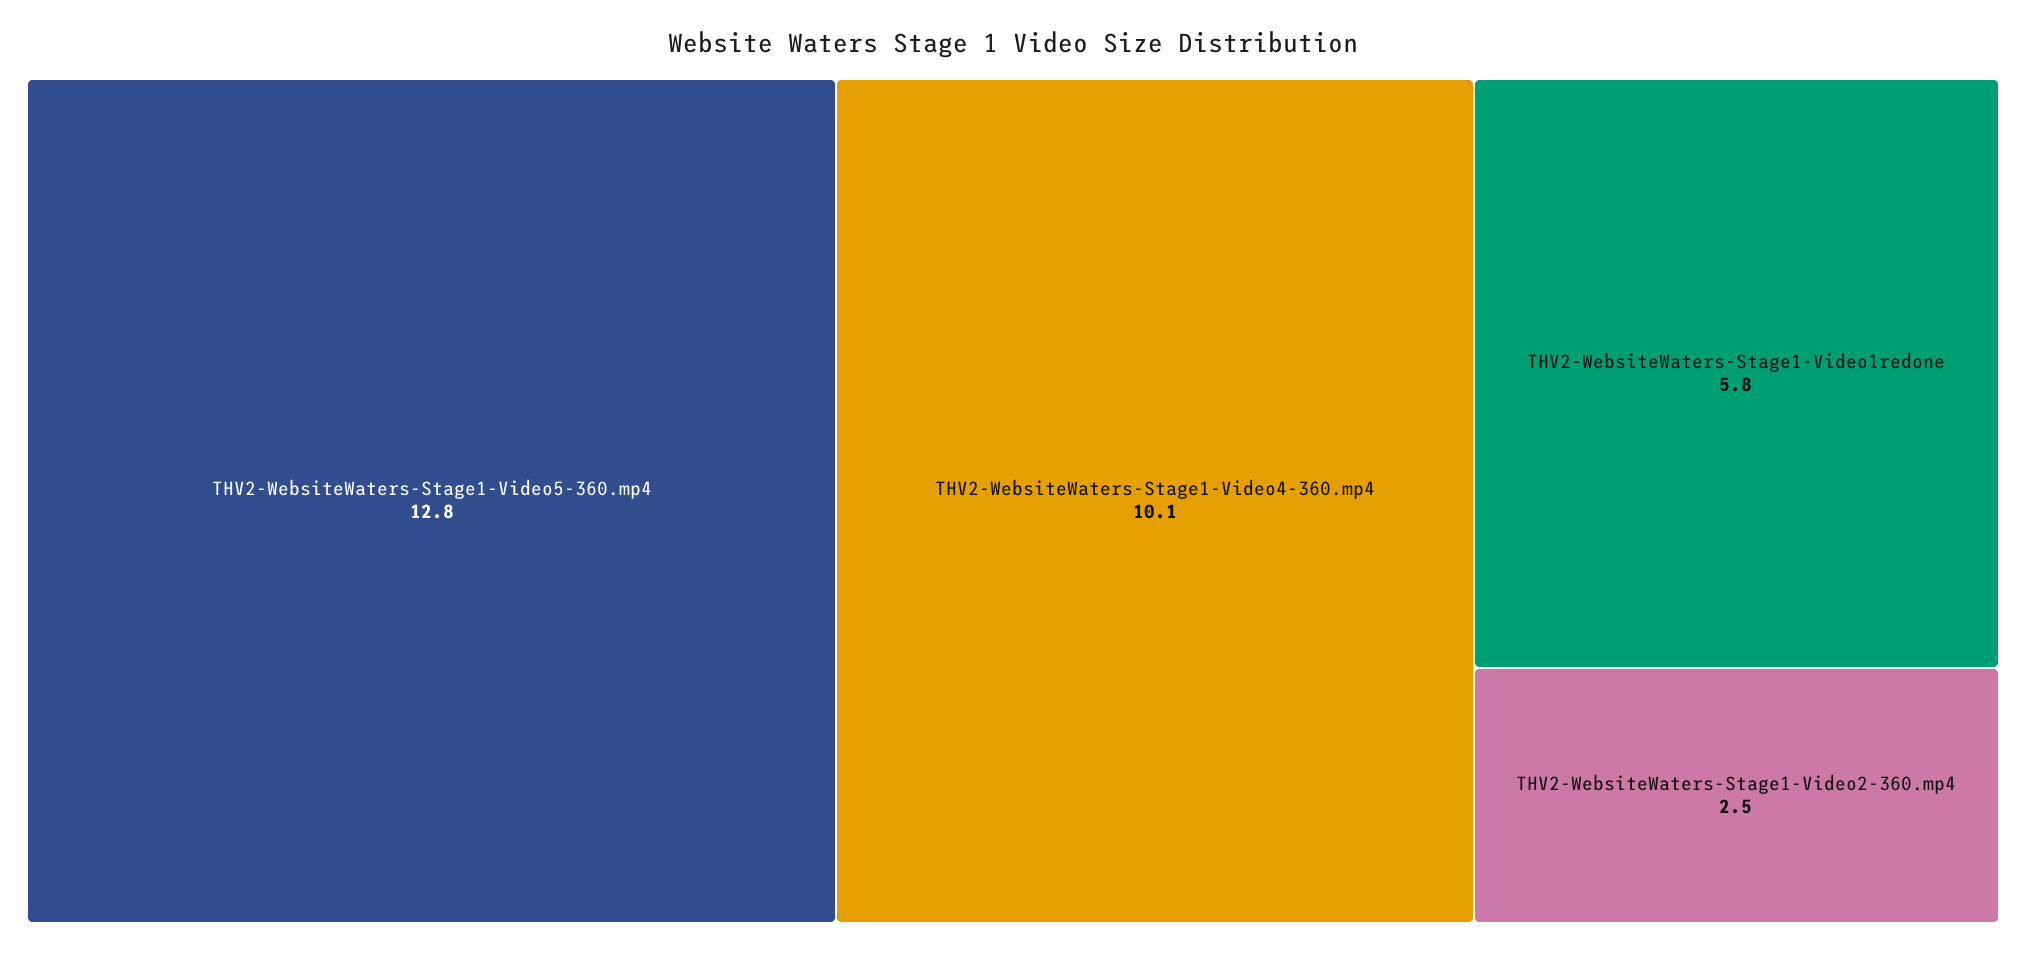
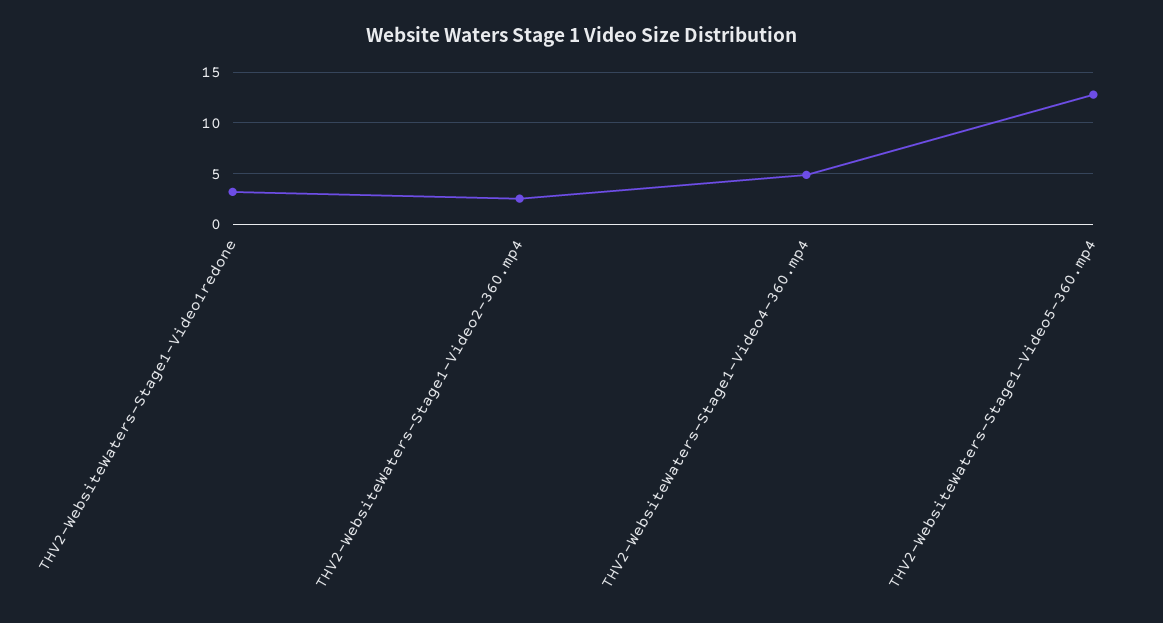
  {
    "THV2-WebsiteWaters-Stage1-Video5-360.mp4": 12.8,
-   "THV2-WebsiteWaters-Stage1-Video4-360.mp4": 10.1,
+   "THV2-WebsiteWaters-Stage1-Video4-360.mp4": 5,
-   "THV2-WebsiteWaters-Stage1-Video1redone": 5.8,
+   "THV2-WebsiteWaters-Stage1-Video1redone": 3,
    "THV2-WebsiteWaters-Stage1-Video2-360.mp4": 2.5
  }

